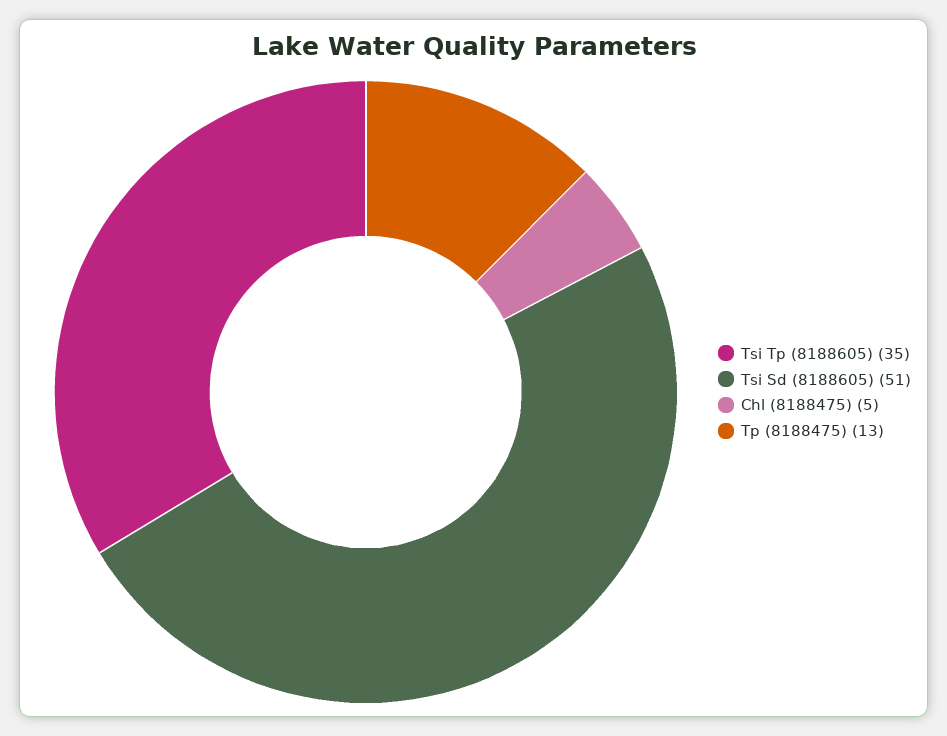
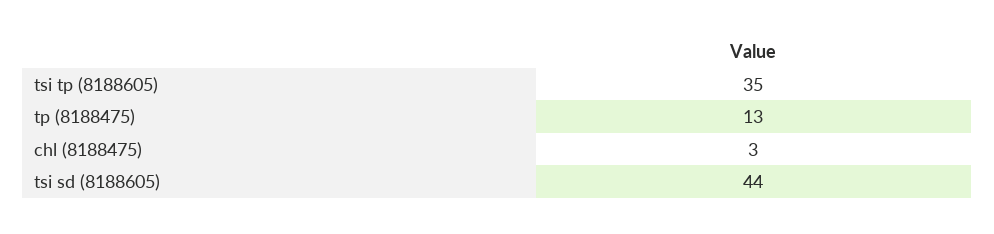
  {
    "Tsi Tp (8188605)": 35,
-   "Tsi Sd (8188605)": 51,
+   "Tsi Sd (8188605)": 44,
-   "Chl (8188475)": 5,
+   "Chl (8188475)": 3,
    "Tp (8188475)": 13
  }

